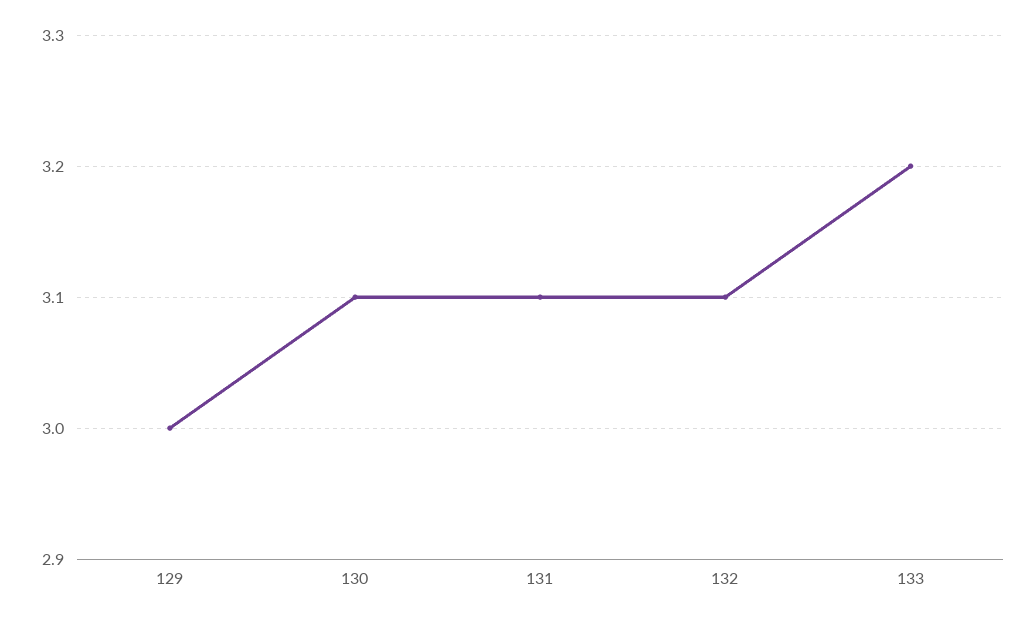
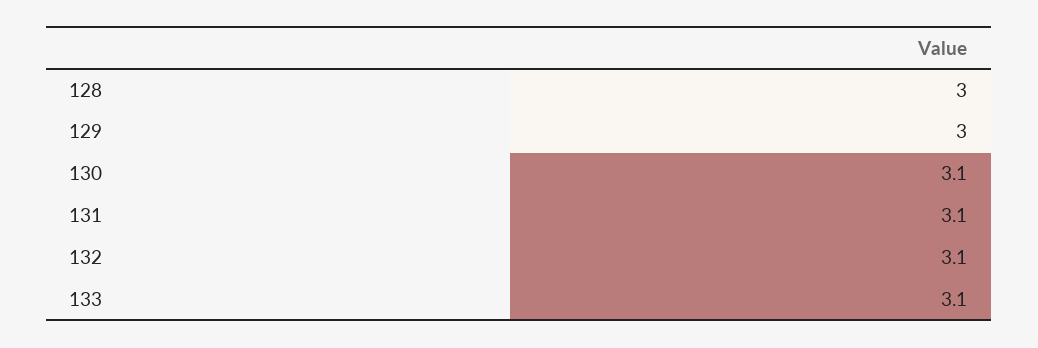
  {
    "129": 3,
    "130": 3.1,
    "131": 3.1,
    "132": 3.1,
-   "133": 3.2
+   "133": 3.1,
+   "128": 3
  }

